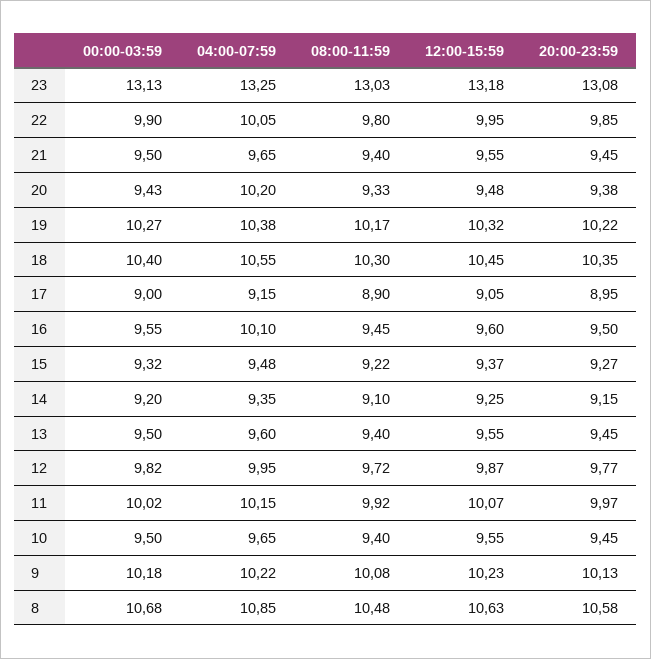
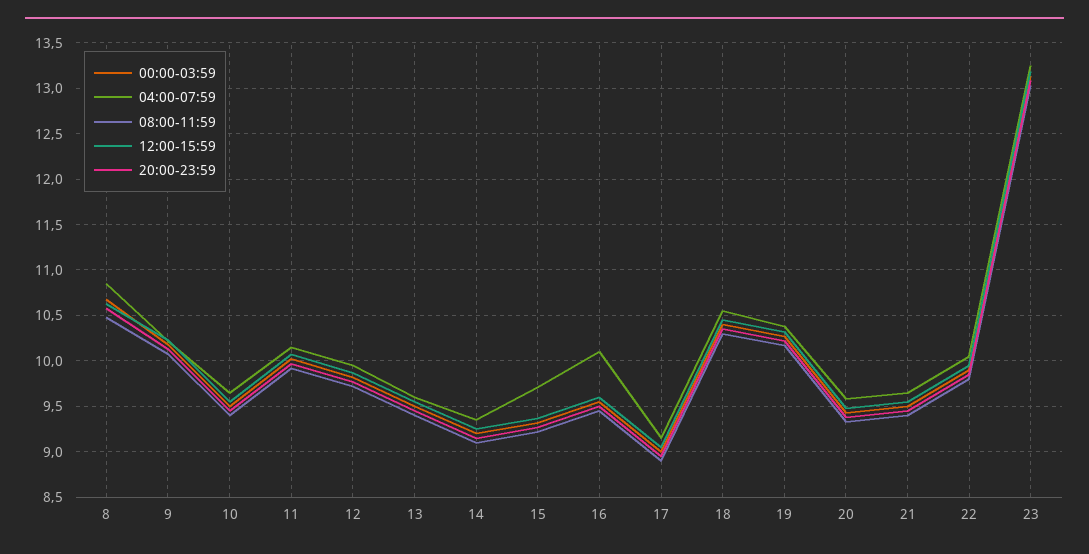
  {
    "00:00-03:59": {
      "23": 13.13,
      "22": 9.9,
      "21": 9.5,
      "20": 9.43,
      "19": 10.27,
      "18": 10.4,
      "17": 9,
      "16": 9.55,
      "15": 9.32,
      "14": 9.2,
      "13": 9.5,
      "12": 9.82,
      "11": 10.02,
      "10": 9.5,
      "9": 10.18,
      "8": 10.68
    },
    "04:00-07:59": {
      "23": 13.25,
      "22": 10.05,
      "21": 9.65,
-     "20": 10.2,
+     "20": 9.6,
      "19": 10.38,
      "18": 10.55,
      "17": 9.15,
      "16": 10.1,
-     "15": 9.48,
+     "15": 9.7,
      "14": 9.35,
      "13": 9.6,
      "12": 9.95,
      "11": 10.15,
      "10": 9.65,
      "9": 10.22,
      "8": 10.85
    },
    "08:00-11:59": {
      "23": 13.03,
      "22": 9.8,
      "21": 9.4,
      "20": 9.33,
      "19": 10.17,
      "18": 10.3,
      "17": 8.9,
      "16": 9.45,
      "15": 9.22,
      "14": 9.1,
      "13": 9.4,
      "12": 9.72,
      "11": 9.92,
      "10": 9.4,
      "9": 10.08,
      "8": 10.48
    },
    "12:00-15:59": {
      "23": 13.18,
      "22": 9.95,
      "21": 9.55,
      "20": 9.48,
      "19": 10.32,
      "18": 10.45,
      "17": 9.05,
      "16": 9.6,
      "15": 9.37,
      "14": 9.25,
      "13": 9.55,
      "12": 9.87,
      "11": 10.07,
      "10": 9.55,
      "9": 10.23,
      "8": 10.63
    },
    "20:00-23:59": {
      "23": 13.08,
      "22": 9.85,
      "21": 9.45,
      "20": 9.38,
      "19": 10.22,
      "18": 10.35,
      "17": 8.95,
      "16": 9.5,
      "15": 9.27,
      "14": 9.15,
      "13": 9.45,
      "12": 9.77,
      "11": 9.97,
      "10": 9.45,
      "9": 10.13,
      "8": 10.58
    }
  }

